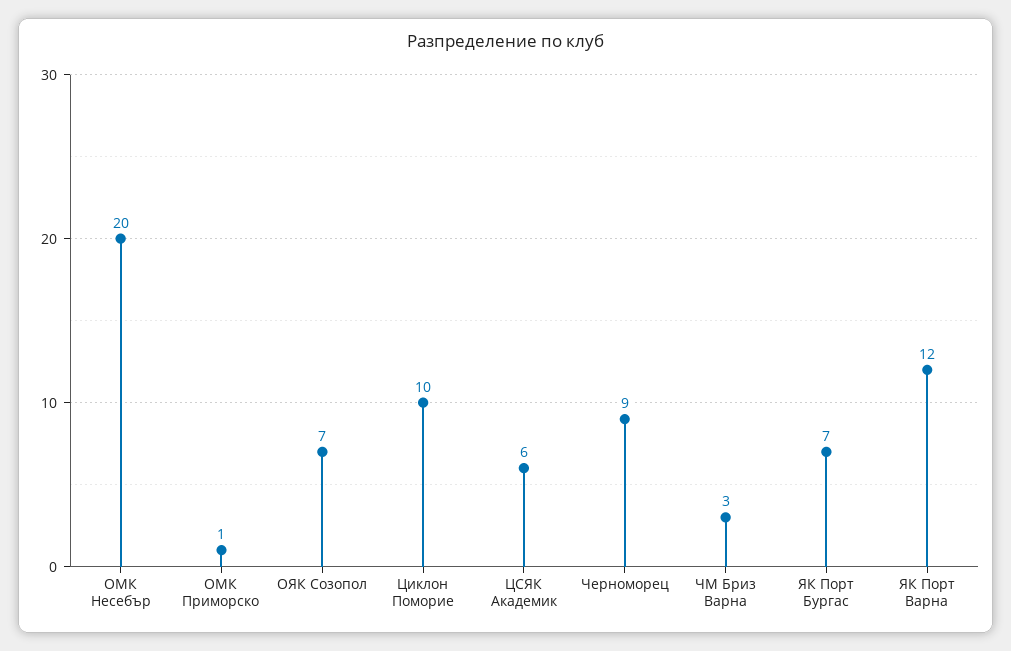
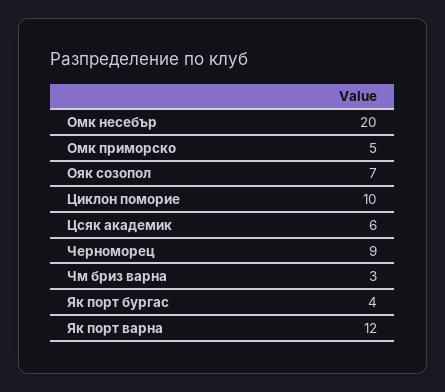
  {
    "ОМК Несебър": 20,
-   "ОМК Приморско": 1,
+   "ОМК Приморско": 5,
    "ОЯК Созопол": 7,
    "Циклон Поморие": 10,
    "ЦСЯК Академик": 6,
    "Черноморец": 9,
    "ЧМ Бриз Варна": 3,
-   "ЯК Порт Бургас": 7,
+   "ЯК Порт Бургас": 4,
    "ЯК Порт Варна": 12
  }

